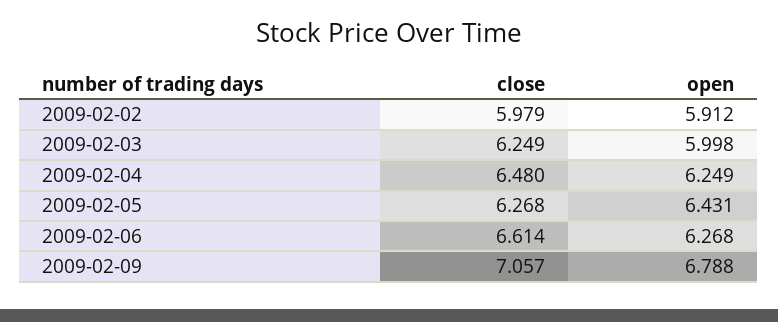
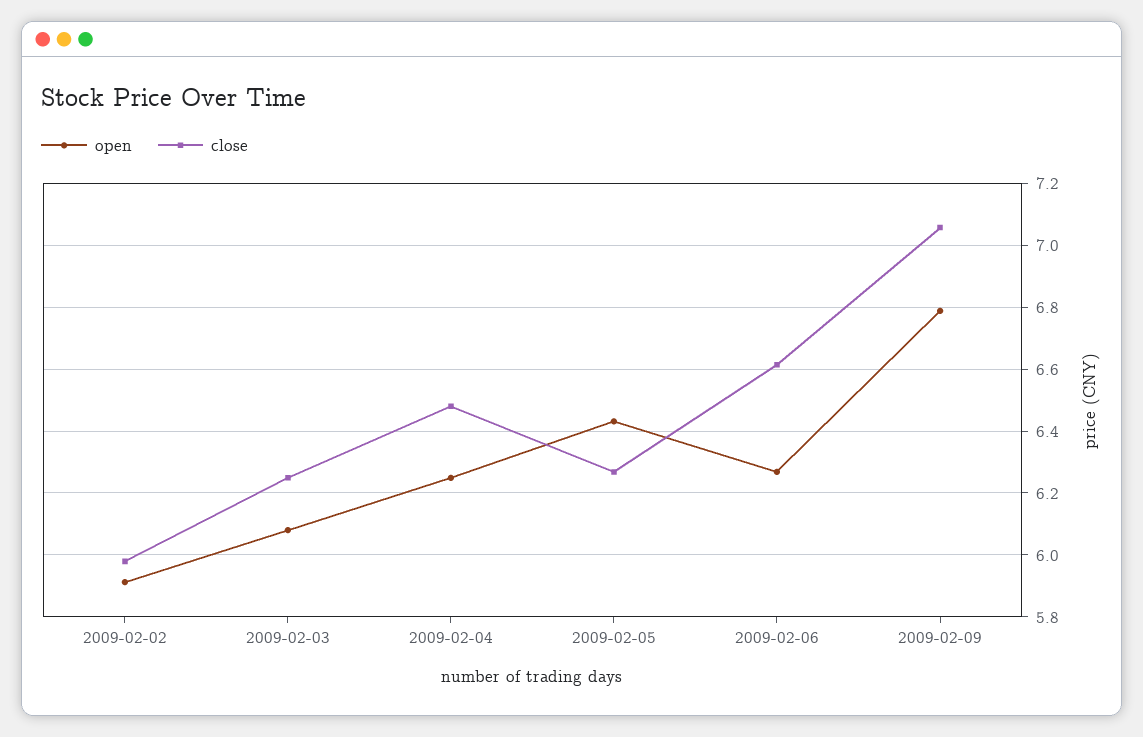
  {
    "close": {
      "2009-02-02": 5.979,
      "2009-02-03": 6.249,
      "2009-02-04": 6.48,
      "2009-02-05": 6.268,
      "2009-02-06": 6.614,
      "2009-02-09": 7.057
    },
    "open": {
      "2009-02-02": 5.912,
-     "2009-02-03": 5.998,
+     "2009-02-03": 6.08,
      "2009-02-04": 6.249,
      "2009-02-05": 6.431,
      "2009-02-06": 6.268,
      "2009-02-09": 6.788
    }
  }

